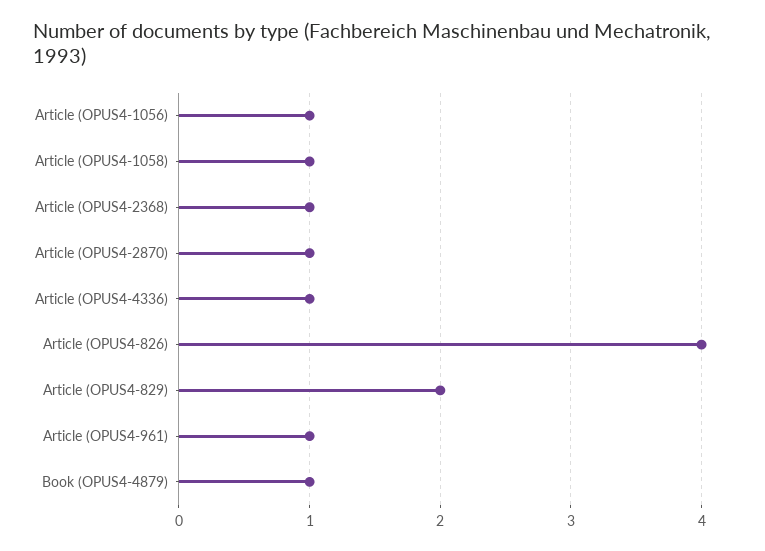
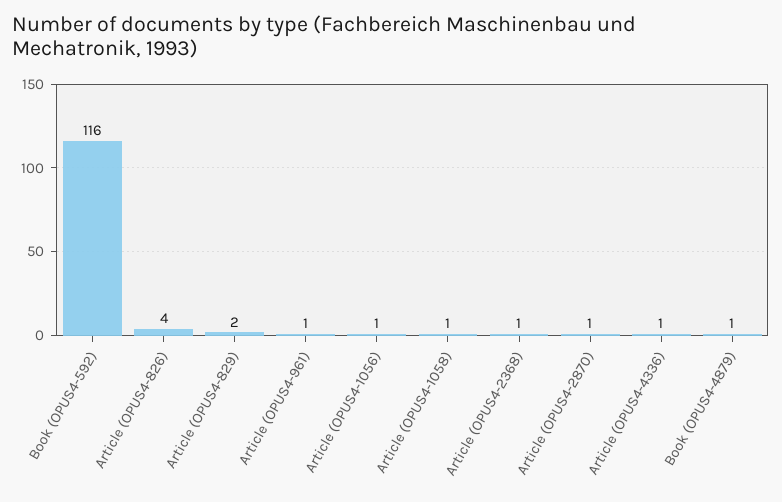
  {
    "Article (OPUS4-1056)": 1,
    "Article (OPUS4-1058)": 1,
    "Article (OPUS4-2368)": 1,
    "Article (OPUS4-2870)": 1,
    "Article (OPUS4-4336)": 1,
    "Article (OPUS4-826)": 4,
    "Article (OPUS4-829)": 2,
    "Article (OPUS4-961)": 1,
-   "Book (OPUS4-4879)": 1
+   "Book (OPUS4-4879)": 1,
+   "Book (OPUS4-592)": 116
  }

